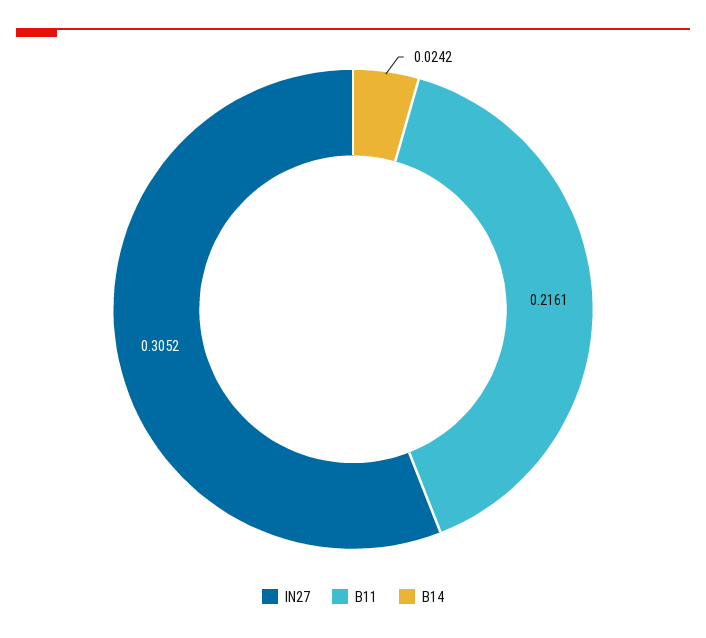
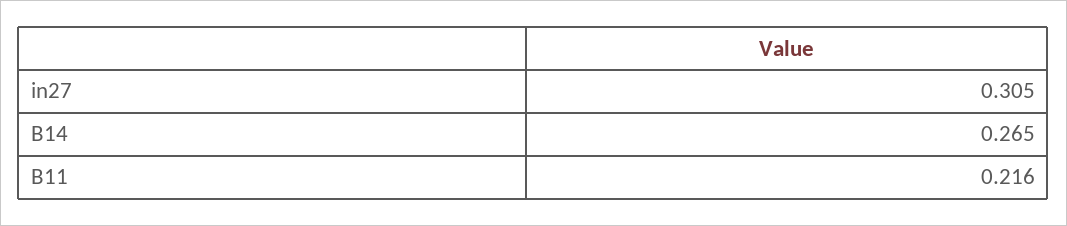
  {
    "IN27": 0.3052,
    "B11": 0.2161,
-   "B14": 0.0242
+   "B14": 0.265
  }

